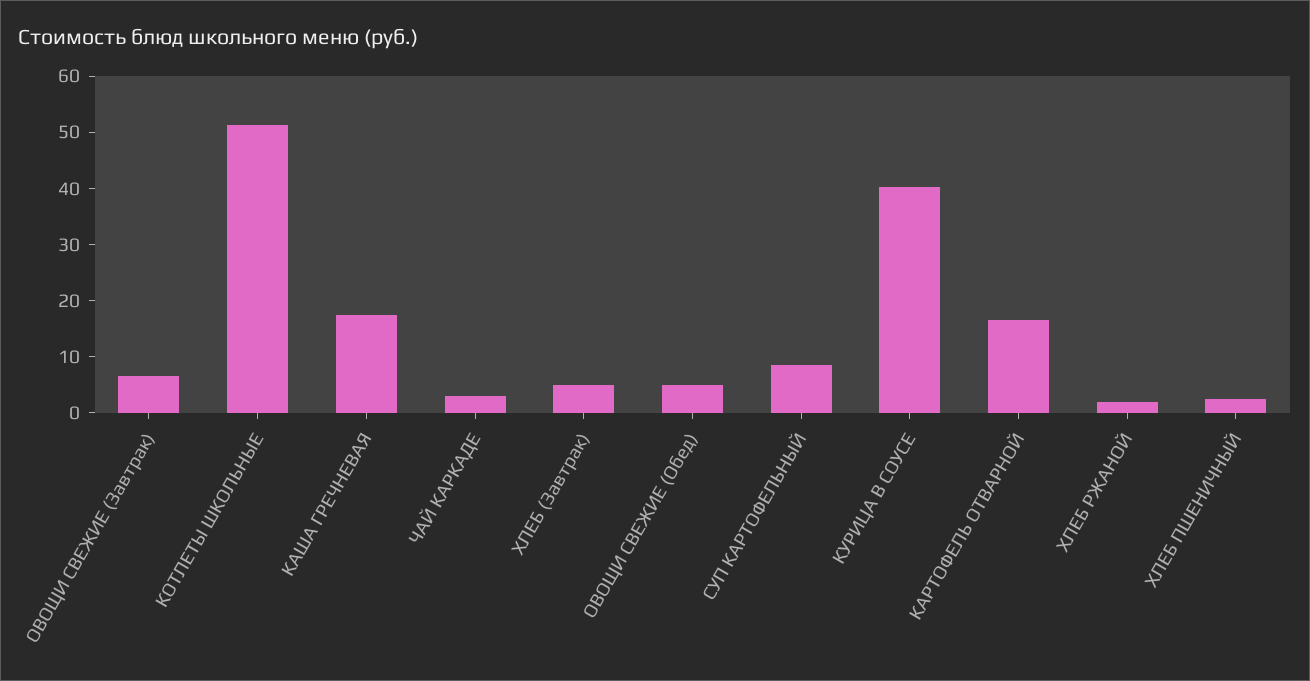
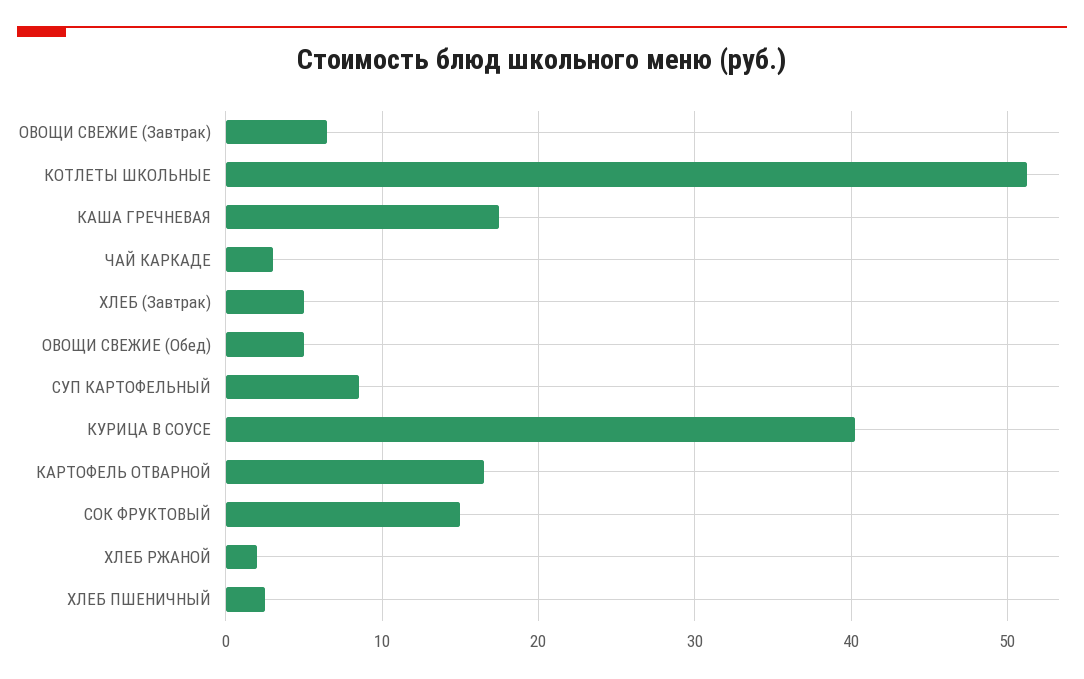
  {
    "ОВОЩИ СВЕЖИЕ (Завтрак)": 7,
    "КОТЛЕТЫ ШКОЛЬНЫЕ": 51,
    "КАША ГРЕЧНЕВАЯ": 18,
    "ЧАЙ КАРКАДЕ": 3,
    "ХЛЕБ (Завтрак)": 5,
    "ОВОЩИ СВЕЖИЕ (Обед)": 5,
    "СУП КАРТОФЕЛЬНЫЙ": 9,
    "КУРИЦА В СОУСЕ": 40,
    "КАРТОФЕЛЬ ОТВАРНОЙ": 17,
    "ХЛЕБ РЖАНОЙ": 2,
-   "ХЛЕБ ПШЕНИЧНЫЙ": 3
+   "ХЛЕБ ПШЕНИЧНЫЙ": 3,
+   "СОК ФРУКТОВЫЙ": 15
  }

